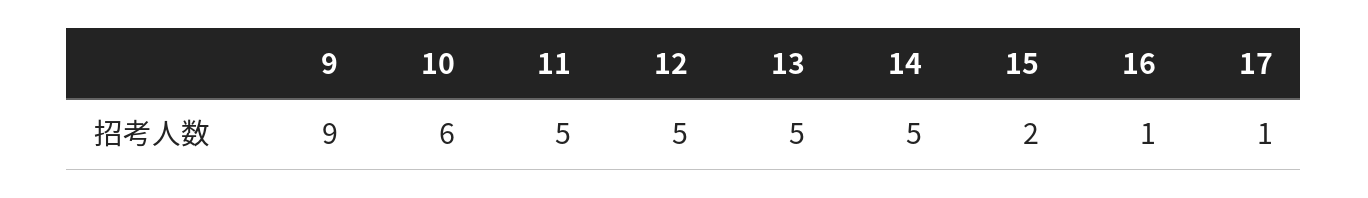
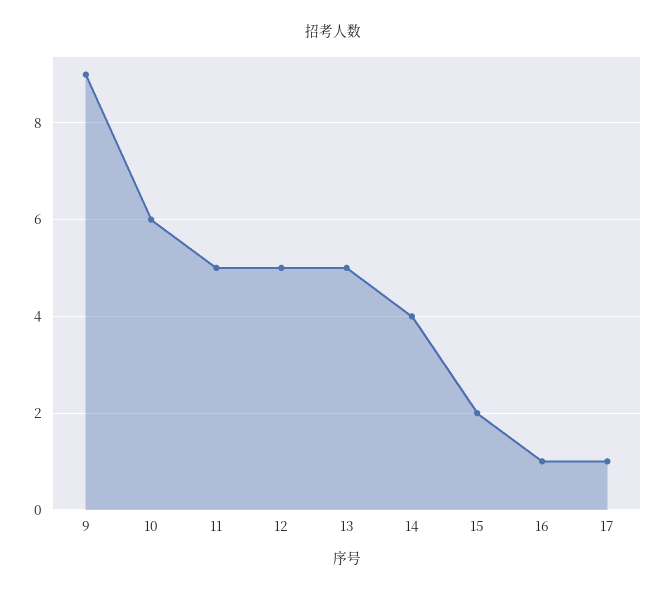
  {
    "9": 9,
    "10": 6,
    "11": 5,
    "12": 5,
    "13": 5,
-   "14": 5,
+   "14": 4,
    "15": 2,
    "16": 1,
    "17": 1
  }

